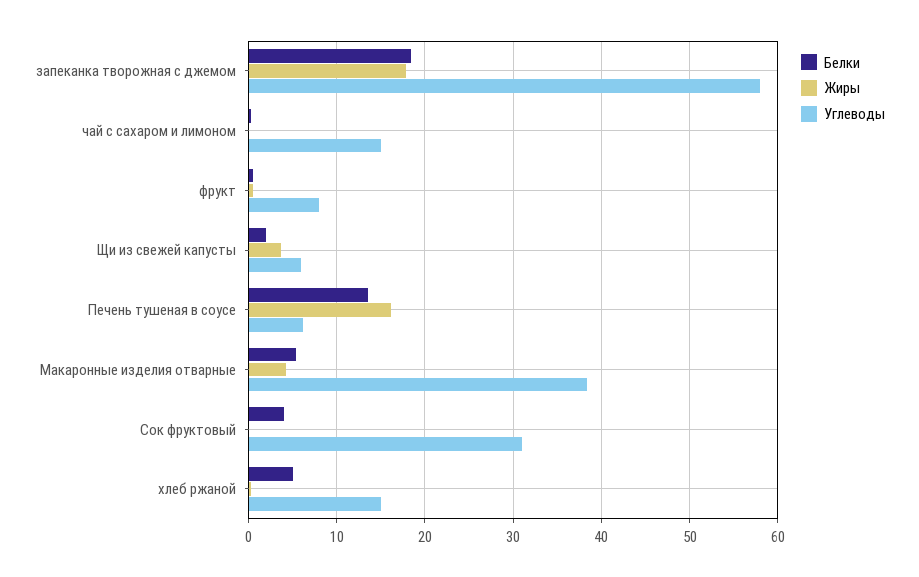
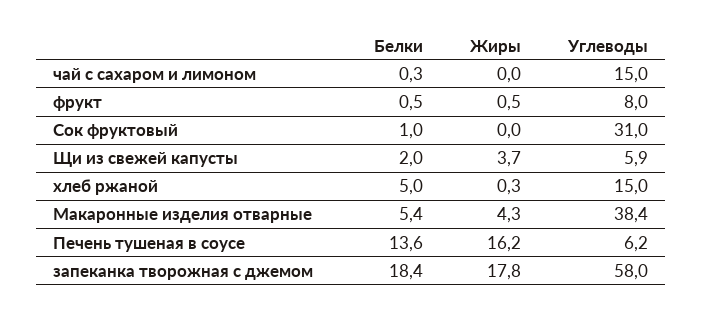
  {
    "Белки": {
      "запеканка творожная с джемом": 18.4,
      "чай с сахаром и лимоном": 0.3,
      "фрукт": 0.5,
      "Щи из свежей капусты": 2,
      "Печень тушеная в соусе": 13.6,
      "Макаронные изделия отварные": 5.4,
-     "Сок фруктовый": 4,
+     "Сок фруктовый": 1,
      "хлеб ржаной": 5
    },
    "Жиры": {
      "запеканка творожная с джемом": 17.8,
      "чай с сахаром и лимоном": 0,
      "фрукт": 0.5,
      "Щи из свежей капусты": 3.7,
      "Печень тушеная в соусе": 16.2,
      "Макаронные изделия отварные": 4.3,
      "Сок фруктовый": 0,
      "хлеб ржаной": 0.3
    },
    "Углеводы": {
      "запеканка творожная с джемом": 58,
      "чай с сахаром и лимоном": 15,
      "фрукт": 8,
      "Щи из свежей капусты": 5.9,
      "Печень тушеная в соусе": 6.2,
      "Макаронные изделия отварные": 38.4,
      "Сок фруктовый": 31,
      "хлеб ржаной": 15
    }
  }

